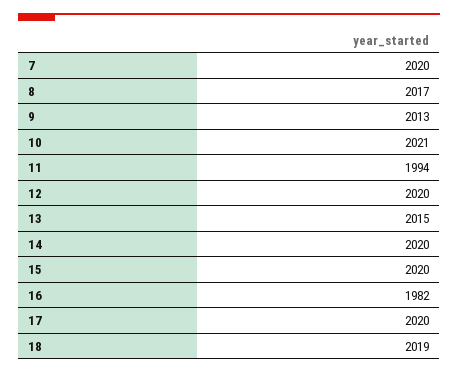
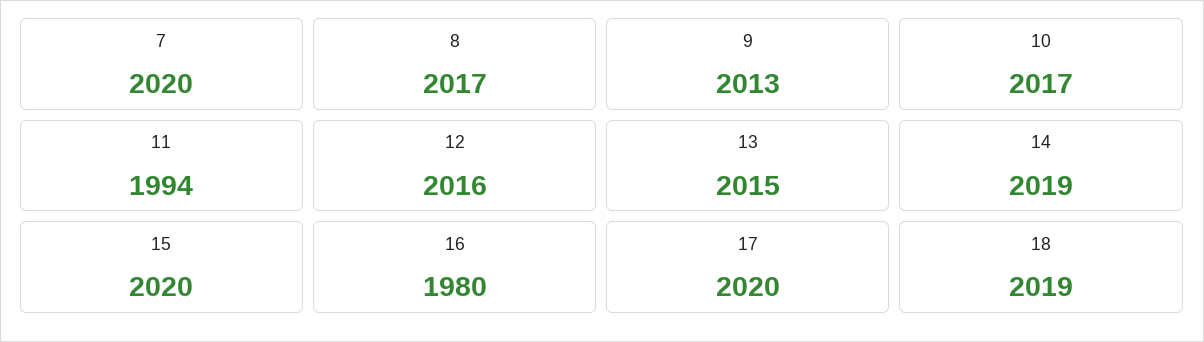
  {
    "7": 2020,
    "8": 2017,
    "9": 2013,
-   "10": 2021,
+   "10": 2017,
    "11": 1994,
-   "12": 2020,
+   "12": 2016,
    "13": 2015,
-   "14": 2020,
+   "14": 2019,
    "15": 2020,
-   "16": 1982,
+   "16": 1980,
    "17": 2020,
    "18": 2019
  }

